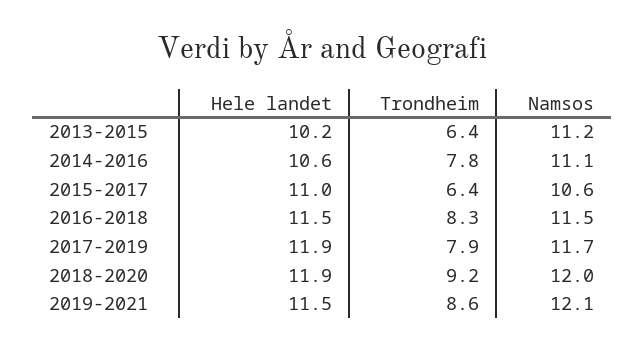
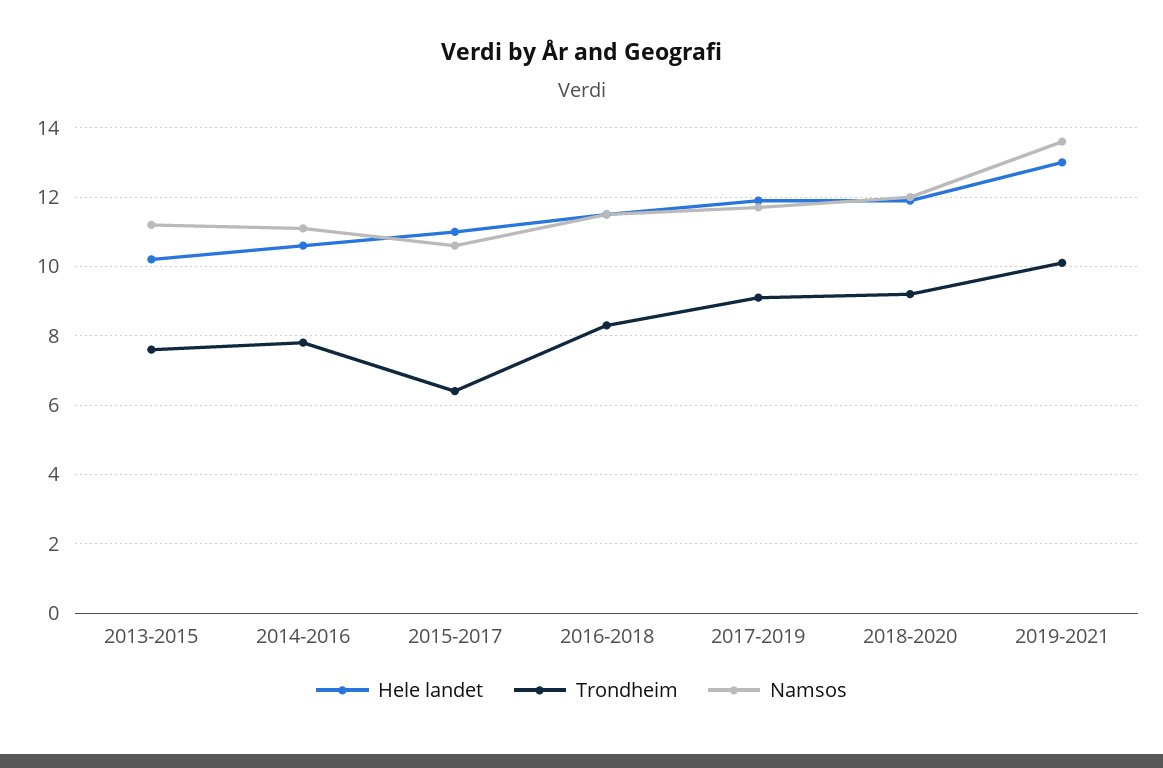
  {
    "Hele landet": {
      "2013-2015": 10.2,
      "2014-2016": 10.6,
      "2015-2017": 11,
      "2016-2018": 11.5,
      "2017-2019": 11.9,
      "2018-2020": 11.9,
-     "2019-2021": 11.5
+     "2019-2021": 13
    },
    "Trondheim": {
-     "2013-2015": 6.4,
+     "2013-2015": 7.5,
      "2014-2016": 7.8,
      "2015-2017": 6.4,
      "2016-2018": 8.3,
-     "2017-2019": 7.9,
+     "2017-2019": 9,
      "2018-2020": 9.2,
-     "2019-2021": 8.6
+     "2019-2021": 10
    },
    "Namsos": {
      "2013-2015": 11.2,
      "2014-2016": 11.1,
      "2015-2017": 10.6,
      "2016-2018": 11.5,
      "2017-2019": 11.7,
      "2018-2020": 12,
-     "2019-2021": 12.1
+     "2019-2021": 13.5
    }
  }

